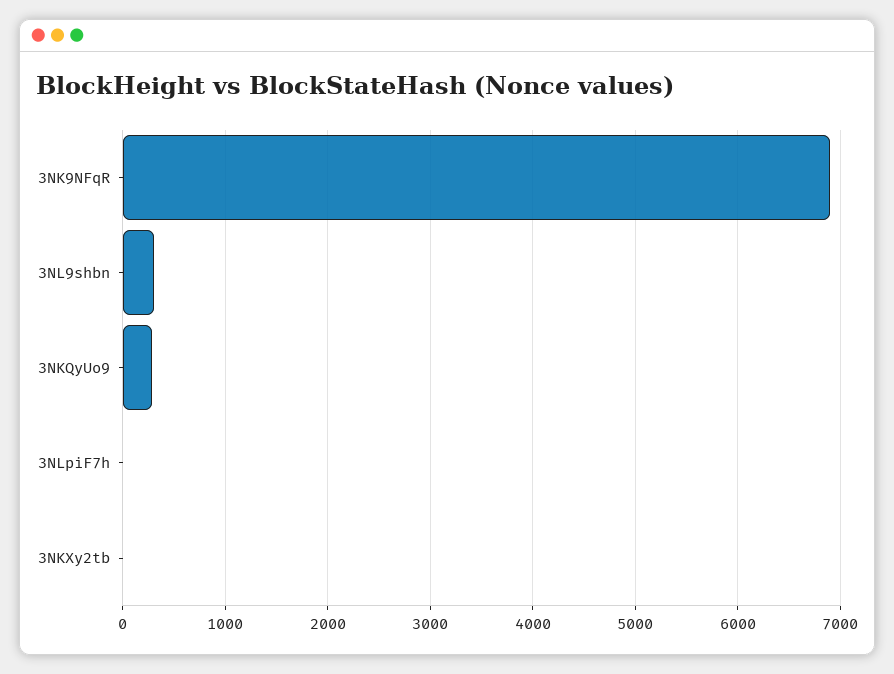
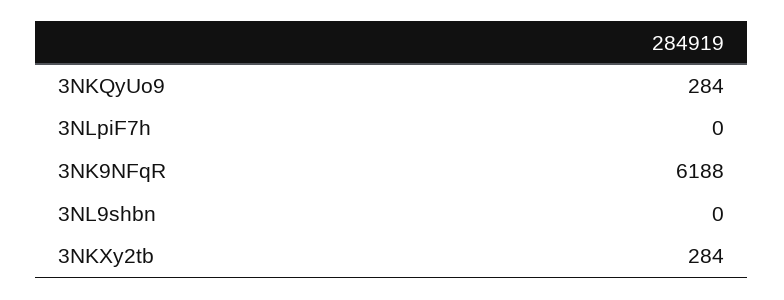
  {
-   "3NK9NFqR": 6900,
+   "3NK9NFqR": 6188,
-   "3NL9shbn": 300,
+   "3NL9shbn": 0,
    "3NKQyUo9": 284,
    "3NLpiF7h": 0,
-   "3NKXy2tb": 0
+   "3NKXy2tb": 284
  }

